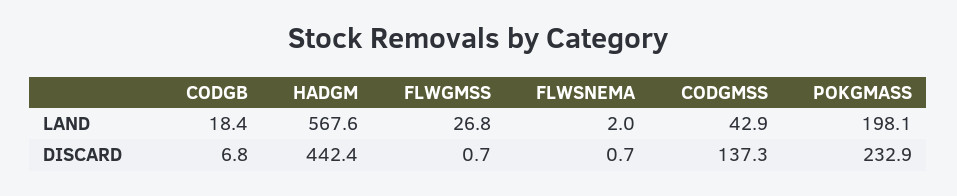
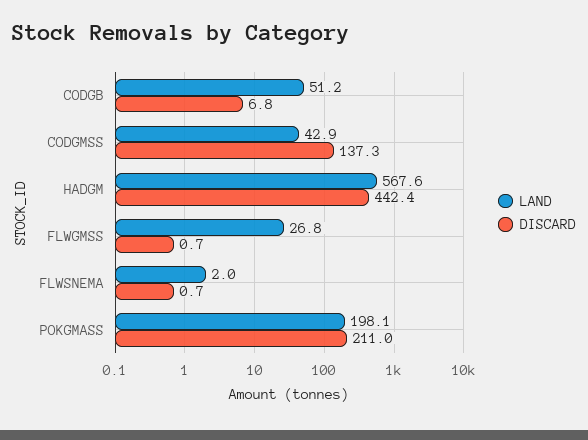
  {
    "LAND": {
-     "CODGB": 18.4,
+     "CODGB": 51.2,
      "HADGM": 567.6,
      "FLWGMSS": 26.8,
      "FLWSNEMA": 2,
      "CODGMSS": 42.9,
      "POKGMASS": 198.1
    },
    "DISCARD": {
      "CODGB": 6.8,
      "HADGM": 442.4,
      "FLWGMSS": 0.7,
      "FLWSNEMA": 0.7,
      "CODGMSS": 137.3,
-     "POKGMASS": 232.9
+     "POKGMASS": 211
    }
  }

